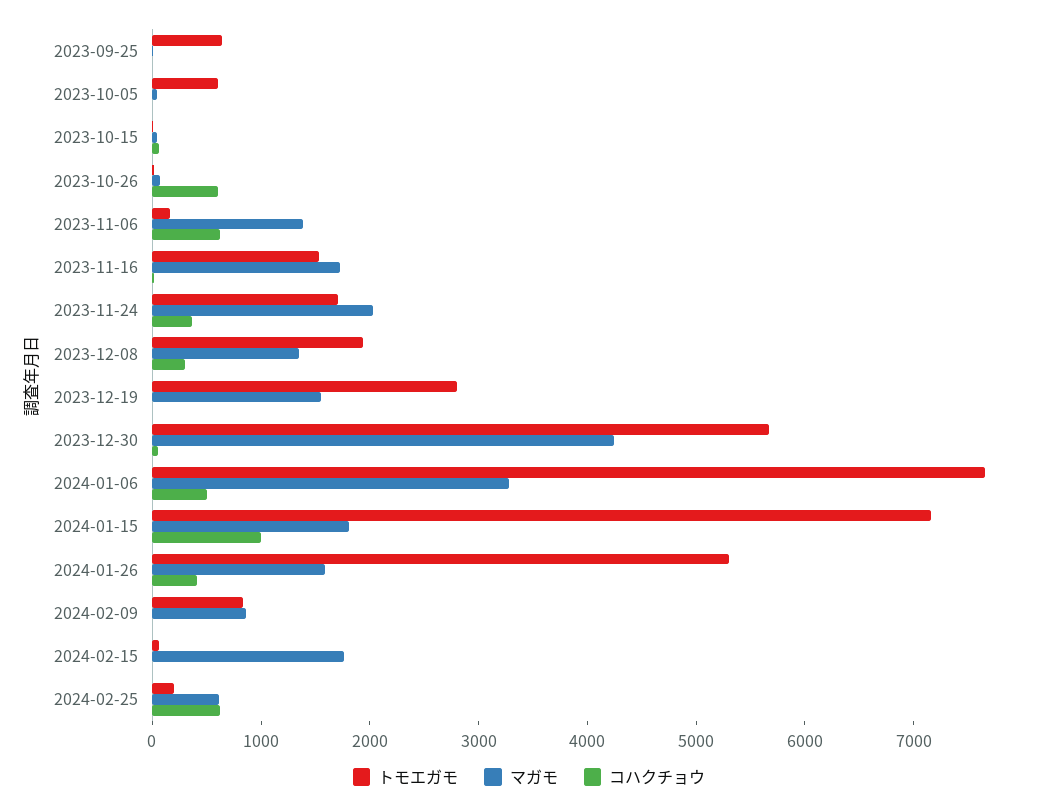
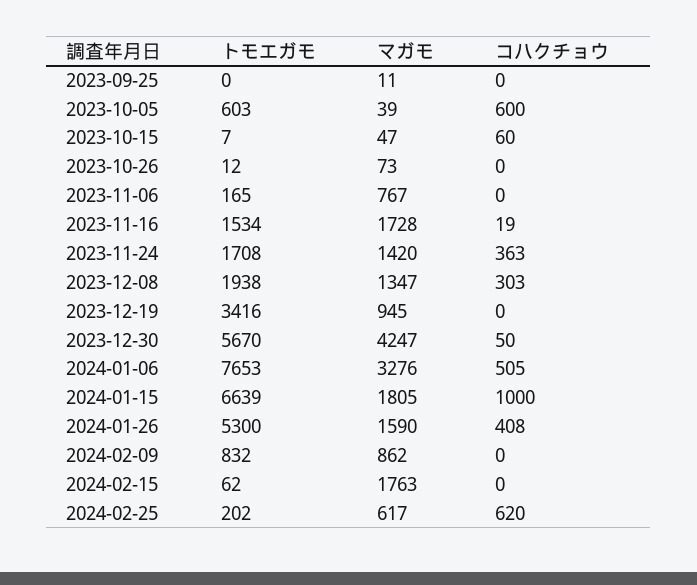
  {
    "トモエガモ": {
-     "2023-09-25": 600,
+     "2023-09-25": 0,
      "2023-10-05": 603,
      "2023-10-15": 7,
      "2023-10-26": 12,
      "2023-11-06": 165,
      "2023-11-16": 1534,
      "2023-11-24": 1708,
      "2023-12-08": 1938,
-     "2023-12-19": 2800,
+     "2023-12-19": 3416,
      "2023-12-30": 5670,
      "2024-01-06": 7653,
-     "2024-01-15": 7200,
+     "2024-01-15": 6639,
      "2024-01-26": 5300,
      "2024-02-09": 832,
      "2024-02-15": 62,
      "2024-02-25": 202
    },
    "マガモ": {
      "2023-09-25": 11,
      "2023-10-05": 39,
      "2023-10-15": 47,
      "2023-10-26": 73,
-     "2023-11-06": 1400,
+     "2023-11-06": 767,
      "2023-11-16": 1728,
-     "2023-11-24": 2000,
+     "2023-11-24": 1420,
      "2023-12-08": 1347,
-     "2023-12-19": 1600,
+     "2023-12-19": 945,
      "2023-12-30": 4247,
      "2024-01-06": 3276,
      "2024-01-15": 1805,
      "2024-01-26": 1590,
      "2024-02-09": 862,
      "2024-02-15": 1763,
      "2024-02-25": 617
    },
    "コハクチョウ": {
      "2023-09-25": 0,
-     "2023-10-05": 0,
+     "2023-10-05": 600,
      "2023-10-15": 60,
-     "2023-10-26": 600,
+     "2023-10-26": 0,
-     "2023-11-06": 600,
+     "2023-11-06": 0,
      "2023-11-16": 19,
      "2023-11-24": 363,
      "2023-12-08": 303,
      "2023-12-19": 0,
      "2023-12-30": 50,
      "2024-01-06": 505,
      "2024-01-15": 1000,
      "2024-01-26": 408,
      "2024-02-09": 0,
      "2024-02-15": 0,
      "2024-02-25": 620
    }
  }

